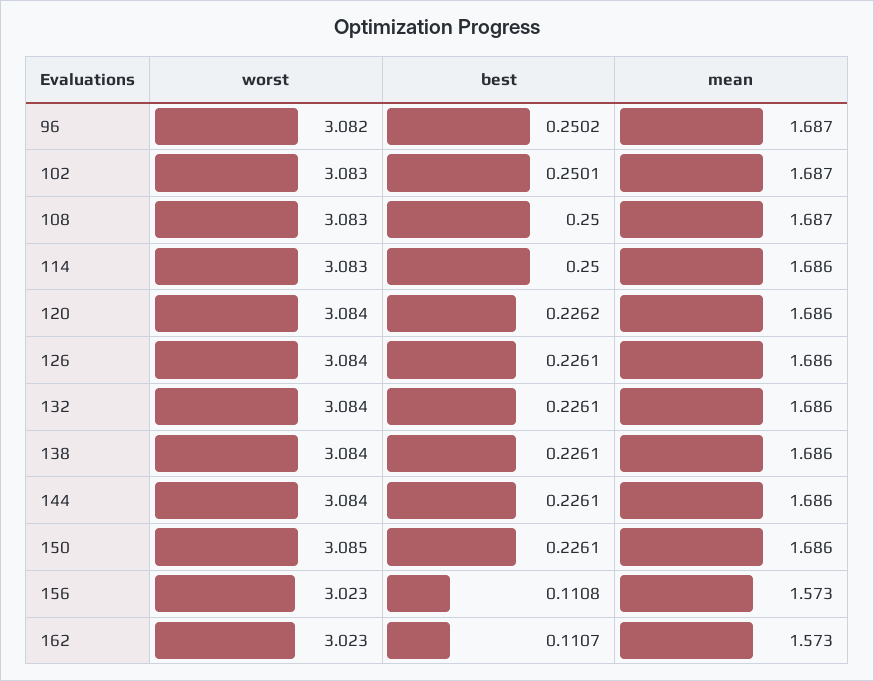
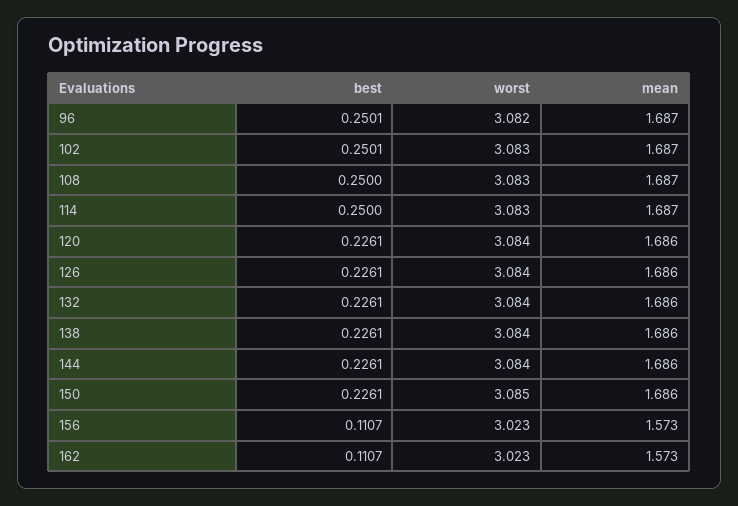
  {
    "worst": {
      "96": 3.082,
      "102": 3.083,
      "108": 3.083,
      "114": 3.083,
      "120": 3.084,
      "126": 3.084,
      "132": 3.084,
      "138": 3.084,
      "144": 3.084,
      "150": 3.085,
      "156": 3.023,
      "162": 3.023
    },
    "best": {
-     "96": 0.2502,
+     "96": 0.2501,
      "102": 0.2501,
      "108": 0.25,
      "114": 0.25,
-     "120": 0.2262,
+     "120": 0.2261,
      "126": 0.2261,
      "132": 0.2261,
      "138": 0.2261,
      "144": 0.2261,
      "150": 0.2261,
-     "156": 0.1108,
+     "156": 0.1107,
      "162": 0.1107
    },
    "mean": {
      "96": 1.687,
      "102": 1.687,
      "108": 1.687,
-     "114": 1.686,
+     "114": 1.687,
      "120": 1.686,
      "126": 1.686,
      "132": 1.686,
      "138": 1.686,
      "144": 1.686,
      "150": 1.686,
      "156": 1.573,
      "162": 1.573
    }
  }

